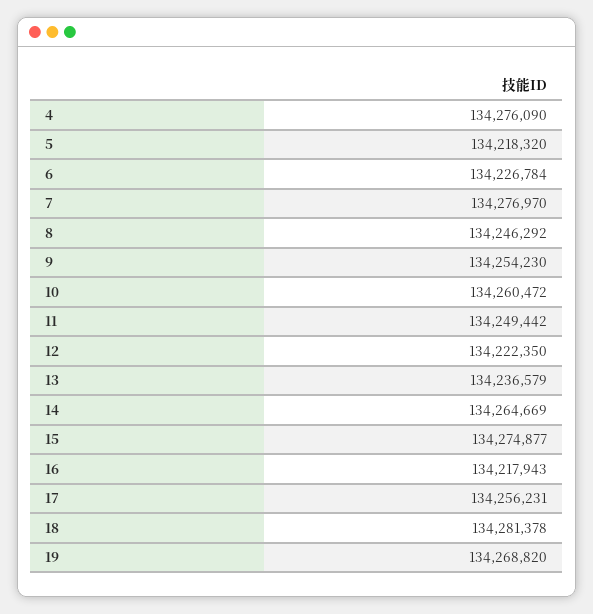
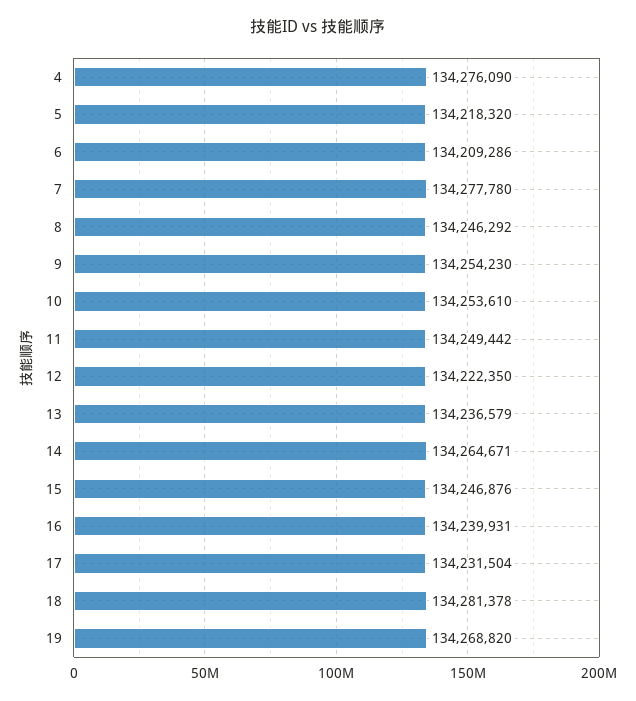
  {
    "4": 134276090,
    "5": 134218320,
-   "6": 134226784,
+   "6": 134209286,
-   "7": 134276970,
+   "7": 134277780,
    "8": 134246292,
    "9": 134254230,
-   "10": 134260472,
+   "10": 134253610,
    "11": 134249442,
    "12": 134222350,
    "13": 134236579,
-   "14": 134264669,
+   "14": 134264671,
-   "15": 134274877,
+   "15": 134246876,
-   "16": 134217943,
+   "16": 134239931,
-   "17": 134256231,
+   "17": 134231504,
    "18": 134281378,
    "19": 134268820
  }

